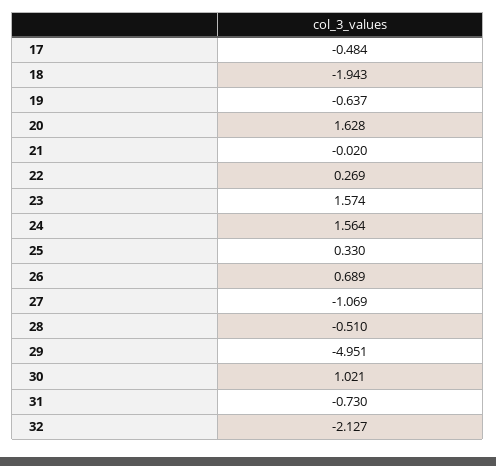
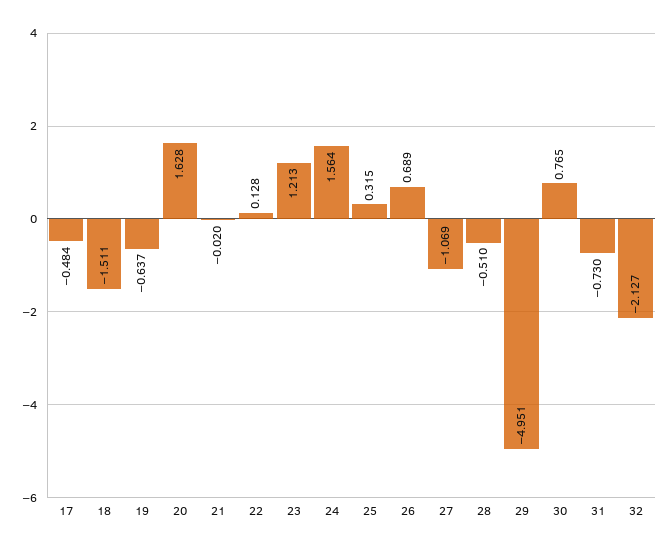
  {
    "17": -0.484,
-   "18": -1.943,
+   "18": -1.511,
    "19": -0.637,
    "20": 1.628,
    "21": -0.02,
-   "22": 0.269,
+   "22": 0.128,
-   "23": 1.574,
+   "23": 1.213,
    "24": 1.564,
-   "25": 0.33,
+   "25": 0.315,
    "26": 0.689,
    "27": -1.069,
    "28": -0.51,
    "29": -4.951,
-   "30": 1.021,
+   "30": 0.765,
    "31": -0.73,
    "32": -2.127
  }

